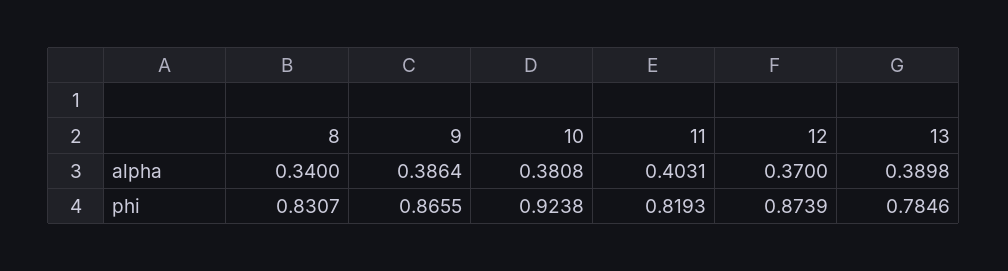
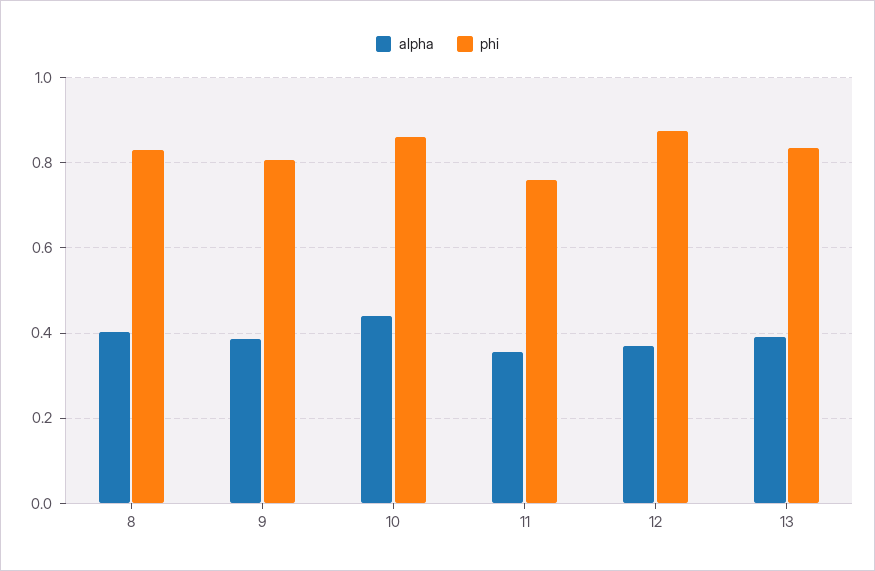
  {
    "alpha": {
-     "8": 0.34,
+     "8": 0.4,
      "9": 0.3864,
-     "10": 0.3808,
+     "10": 0.44,
-     "11": 0.4031,
+     "11": 0.36,
      "12": 0.37,
      "13": 0.3898
    },
    "phi": {
      "8": 0.8307,
-     "9": 0.8655,
+     "9": 0.8,
-     "10": 0.9238,
+     "10": 0.86,
-     "11": 0.8193,
+     "11": 0.76,
      "12": 0.8739,
-     "13": 0.7846
+     "13": 0.84
    }
  }

